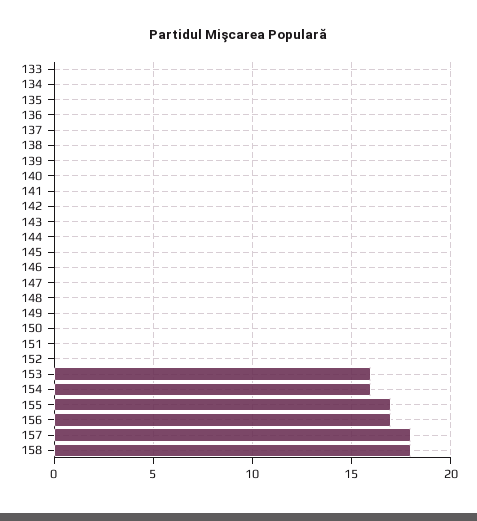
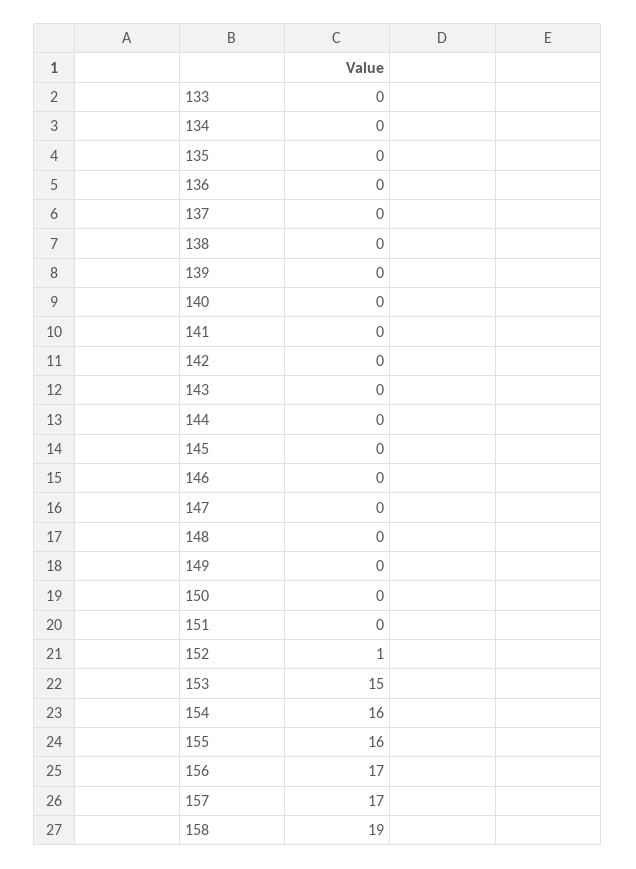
  {
    "133": 0,
    "134": 0,
    "135": 0,
    "136": 0,
    "137": 0,
    "138": 0,
    "139": 0,
    "140": 0,
    "141": 0,
    "142": 0,
    "143": 0,
    "144": 0,
    "145": 0,
    "146": 0,
    "147": 0,
    "148": 0,
    "149": 0,
    "150": 0,
    "151": 0,
-   "152": 0,
+   "152": 1,
-   "153": 16,
+   "153": 15,
    "154": 16,
-   "155": 17,
+   "155": 16,
    "156": 17,
-   "157": 18,
+   "157": 17,
-   "158": 18
+   "158": 19
  }

